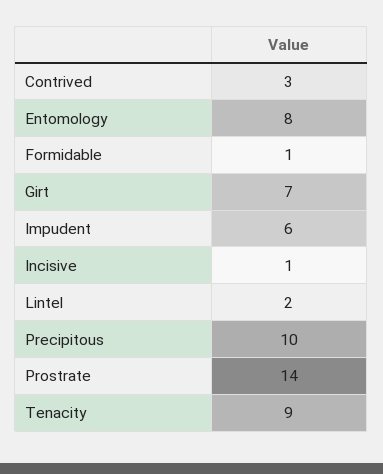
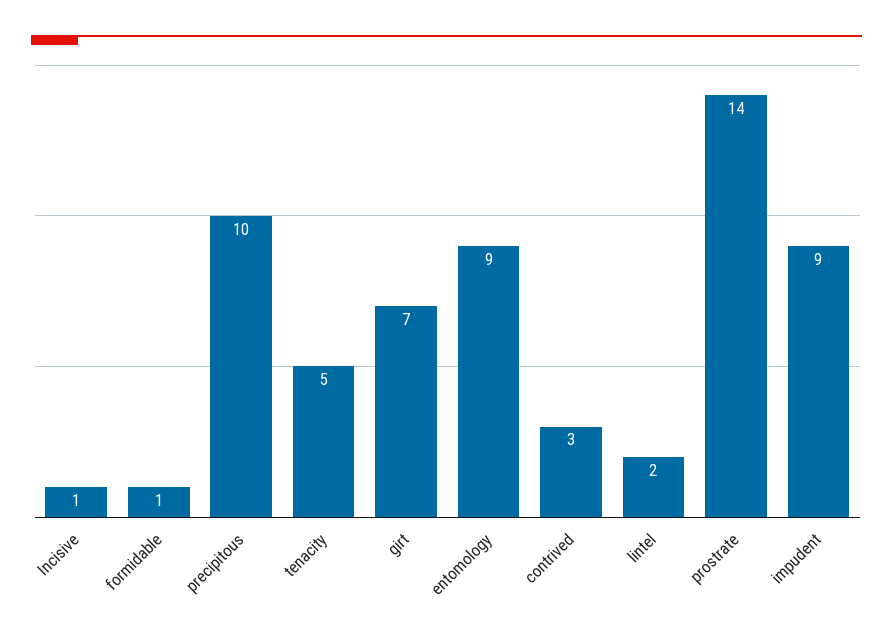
  {
    "Contrived": 3,
-   "Entomology": 8,
+   "Entomology": 9,
    "Formidable": 1,
    "Girt": 7,
-   "Impudent": 6,
+   "Impudent": 9,
    "Incisive": 1,
    "Lintel": 2,
    "Precipitous": 10,
    "Prostrate": 14,
-   "Tenacity": 9
+   "Tenacity": 5
  }

